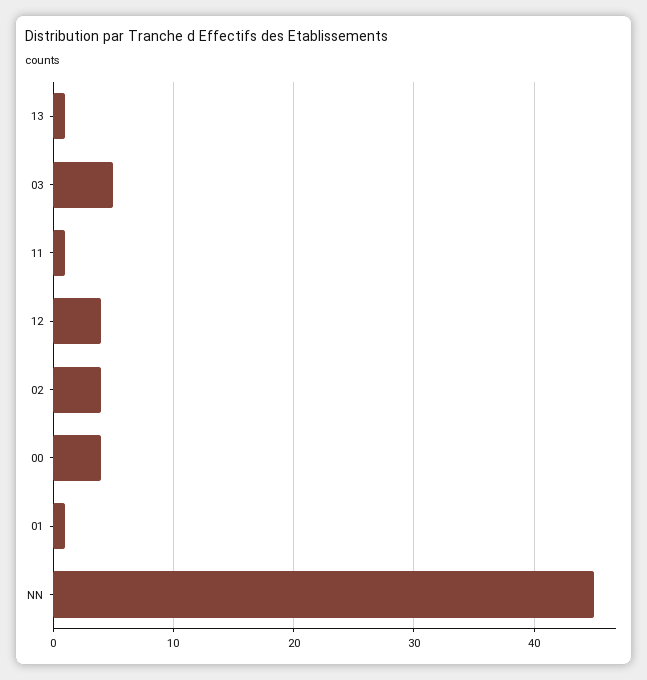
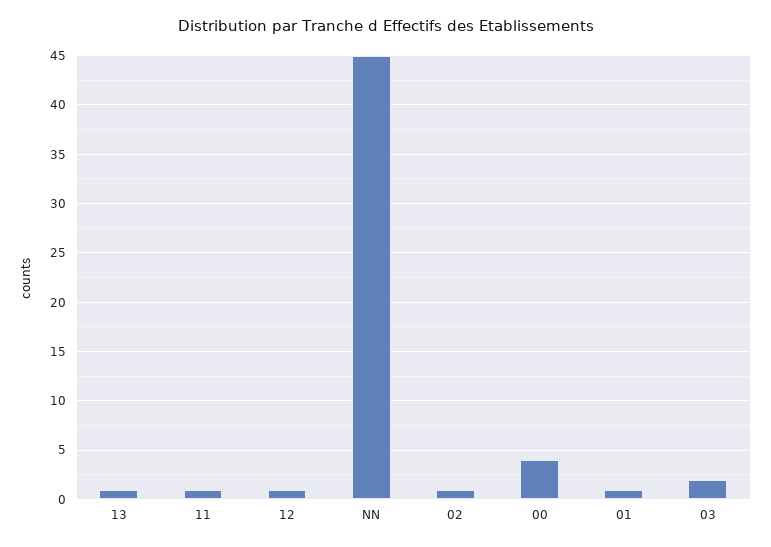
  {
    "13": 1,
-   "03": 5,
+   "03": 2,
    "11": 1,
-   "12": 4,
+   "12": 1,
-   "02": 4,
+   "02": 1,
    "00": 4,
    "01": 1,
    "NN": 45
  }

